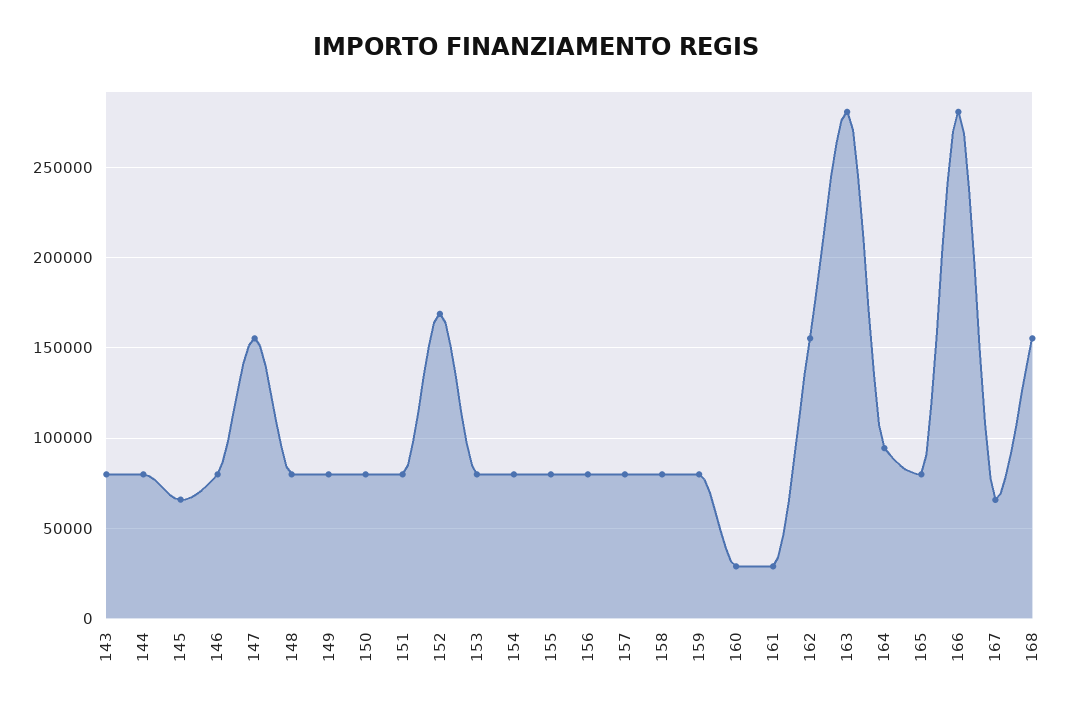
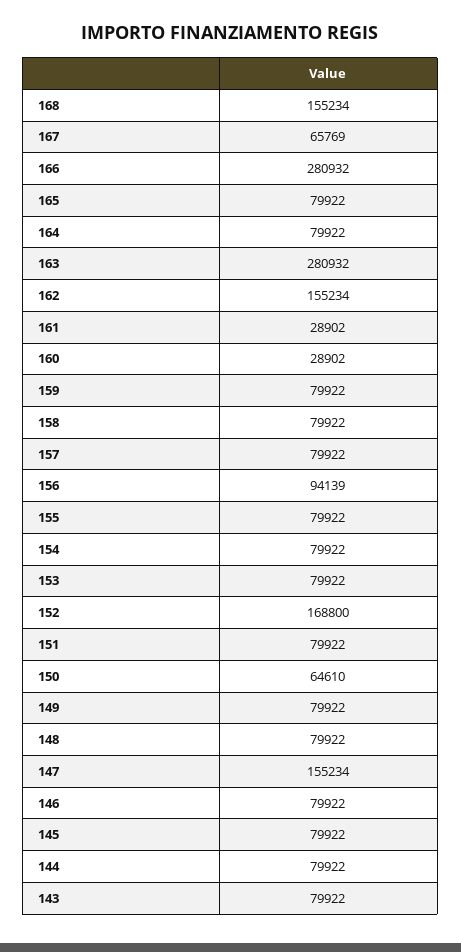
  {
    "143": 79922,
    "144": 79922,
-   "145": 65000,
+   "145": 79922,
    "146": 79922,
    "147": 155234,
    "148": 79922,
    "149": 79922,
-   "150": 80000,
+   "150": 64610,
    "151": 79922,
    "152": 168800,
    "153": 79922,
    "154": 79922,
    "155": 79922,
-   "156": 80000,
+   "156": 94139,
    "157": 79922,
    "158": 79922,
    "159": 79922,
    "160": 28902,
    "161": 28902,
    "162": 155234,
    "163": 280932,
-   "164": 95000,
+   "164": 79922,
    "165": 79922,
    "166": 280932,
    "167": 65769,
    "168": 155234
  }

